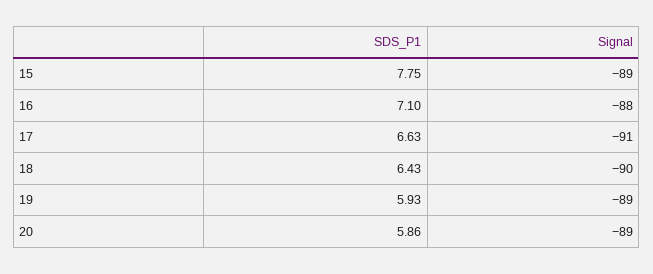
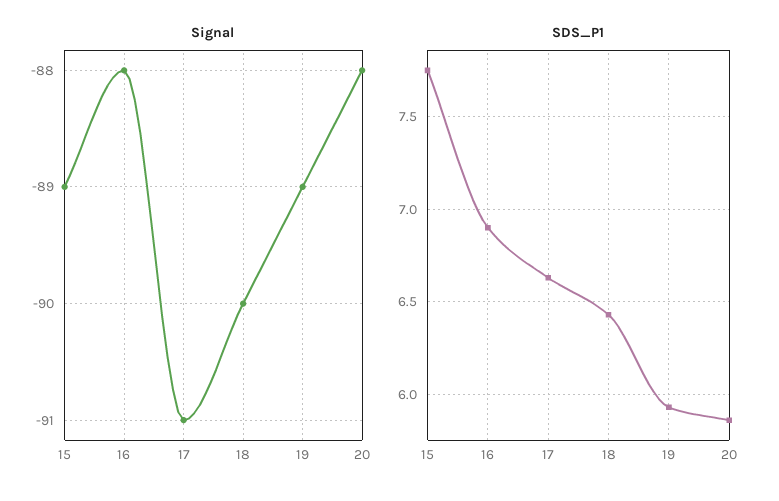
  {
    "SDS_P1": {
      "15": 7.75,
-     "16": 7.1,
+     "16": 6.9,
      "17": 6.63,
      "18": 6.43,
      "19": 5.93,
      "20": 5.86
    },
    "Signal": {
      "15": -89,
      "16": -88,
      "17": -91,
      "18": -90,
      "19": -89,
-     "20": -89
+     "20": -88
    }
  }

